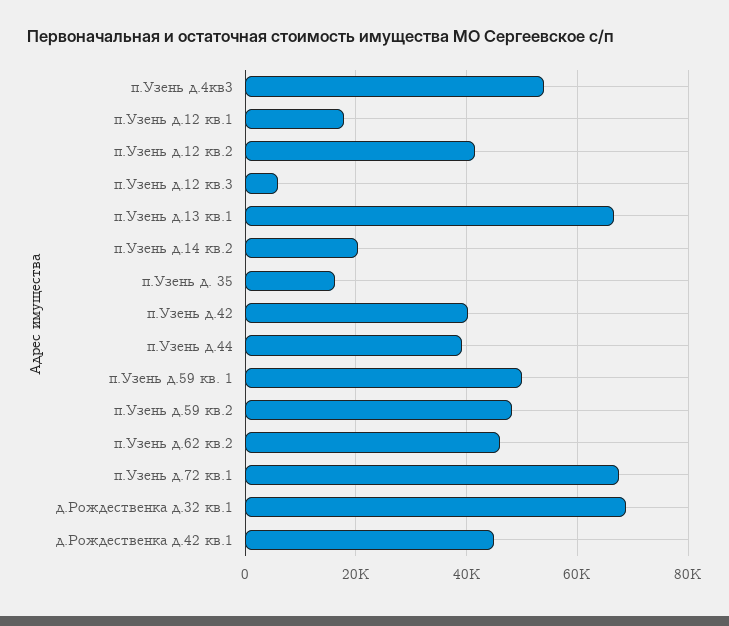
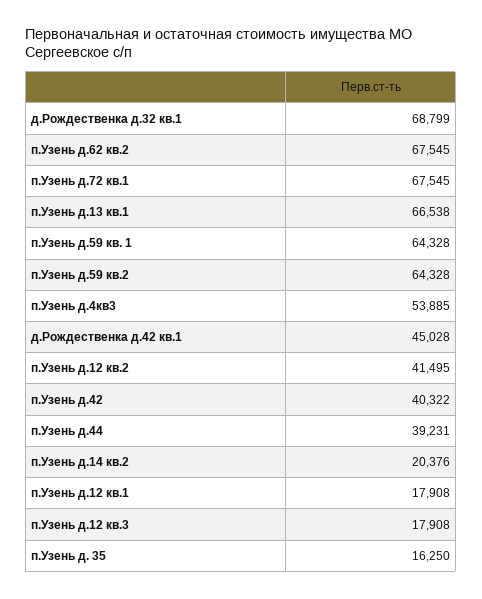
  {
    "п.Узень д.4кв3": 53885,
    "п.Узень д.12 кв.1": 17908,
    "п.Узень д.12 кв.2": 41495,
-   "п.Узень д.12 кв.3": 6000,
+   "п.Узень д.12 кв.3": 17908,
    "п.Узень д.13 кв.1": 66538,
    "п.Узень д.14 кв.2": 20376,
    "п.Узень д. 35": 16250,
    "п.Узень д.42": 40322,
    "п.Узень д.44": 39231,
-   "п.Узень д.59 кв. 1": 50000,
+   "п.Узень д.59 кв. 1": 64328,
-   "п.Узень д.59 кв.2": 48000,
+   "п.Узень д.59 кв.2": 64328,
-   "п.Узень д.62 кв.2": 46000,
+   "п.Узень д.62 кв.2": 67545,
    "п.Узень д.72 кв.1": 67545,
    "д.Рождественка д.32 кв.1": 68799,
    "д.Рождественка д.42 кв.1": 45028
  }

